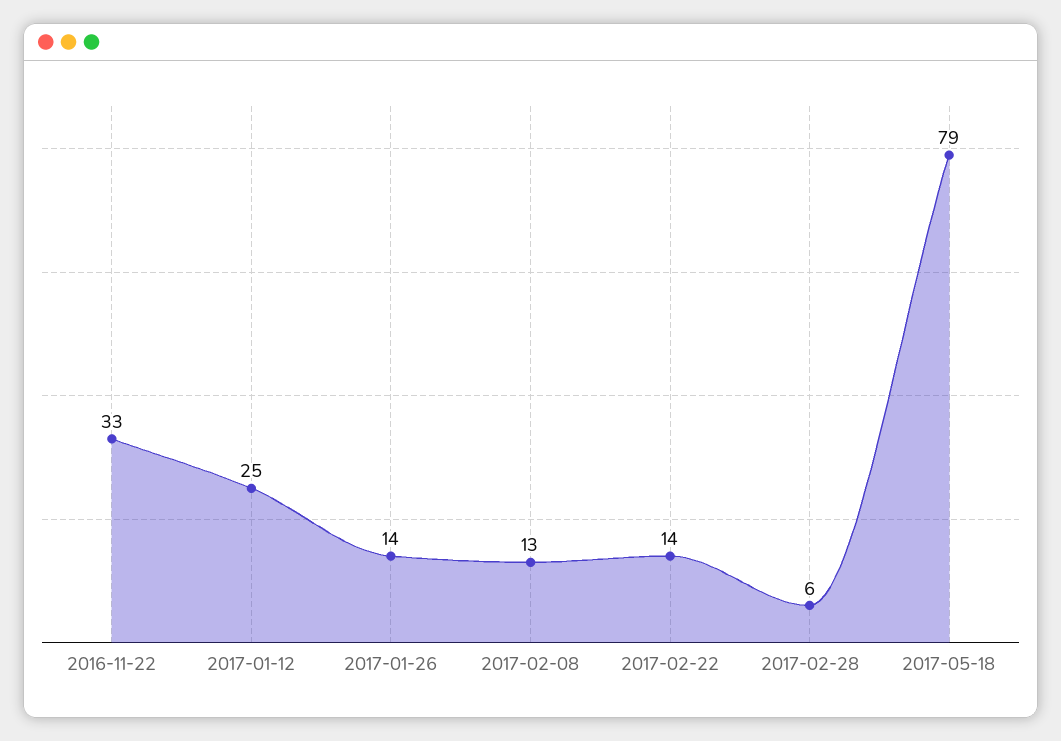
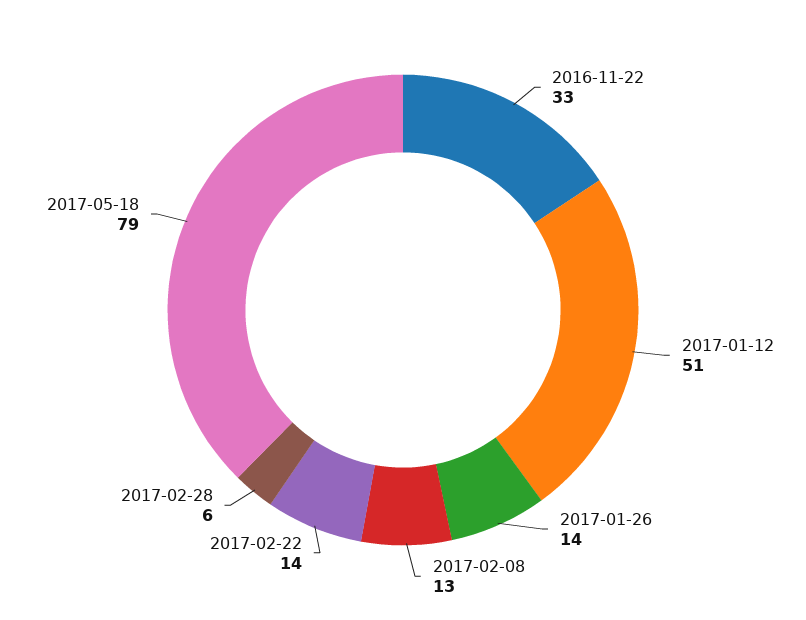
  {
    "2016-11-22": 33,
-   "2017-01-12": 25,
+   "2017-01-12": 51,
    "2017-01-26": 14,
    "2017-02-08": 13,
    "2017-02-22": 14,
    "2017-02-28": 6,
    "2017-05-18": 79
  }

